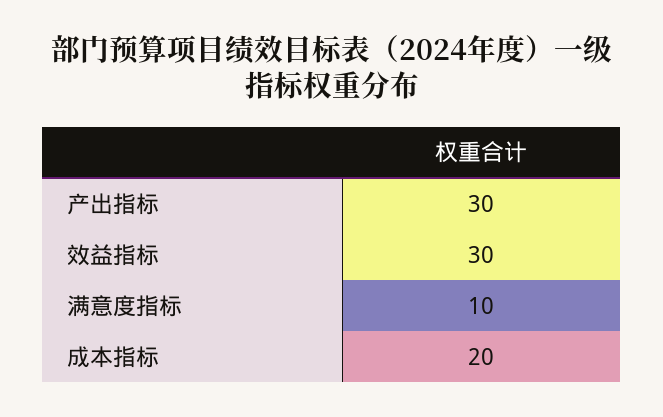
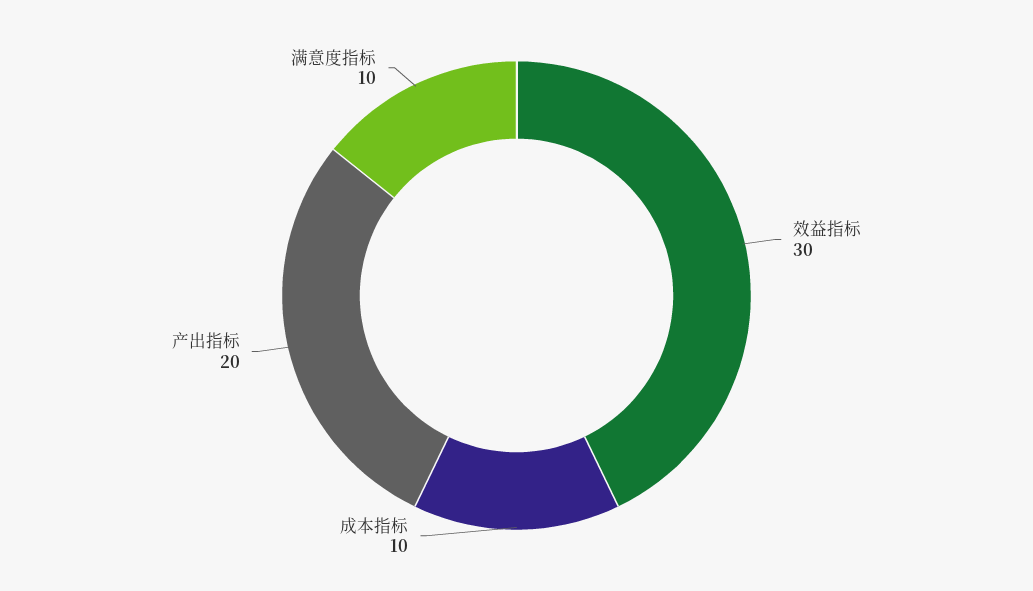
  {
-   "产出指标": 30,
+   "产出指标": 20,
    "效益指标": 30,
    "满意度指标": 10,
-   "成本指标": 20
+   "成本指标": 10
  }

